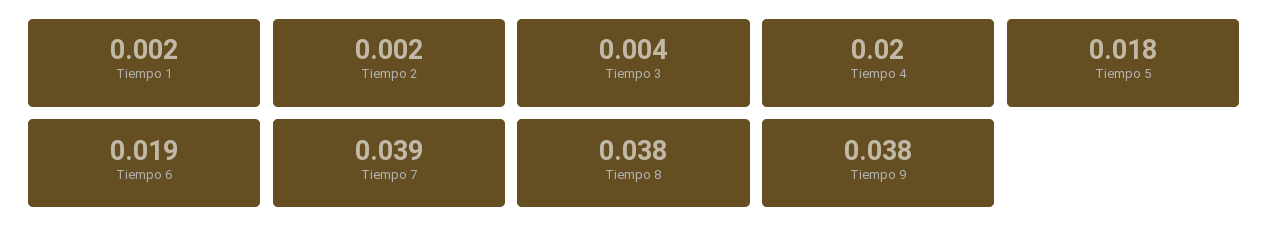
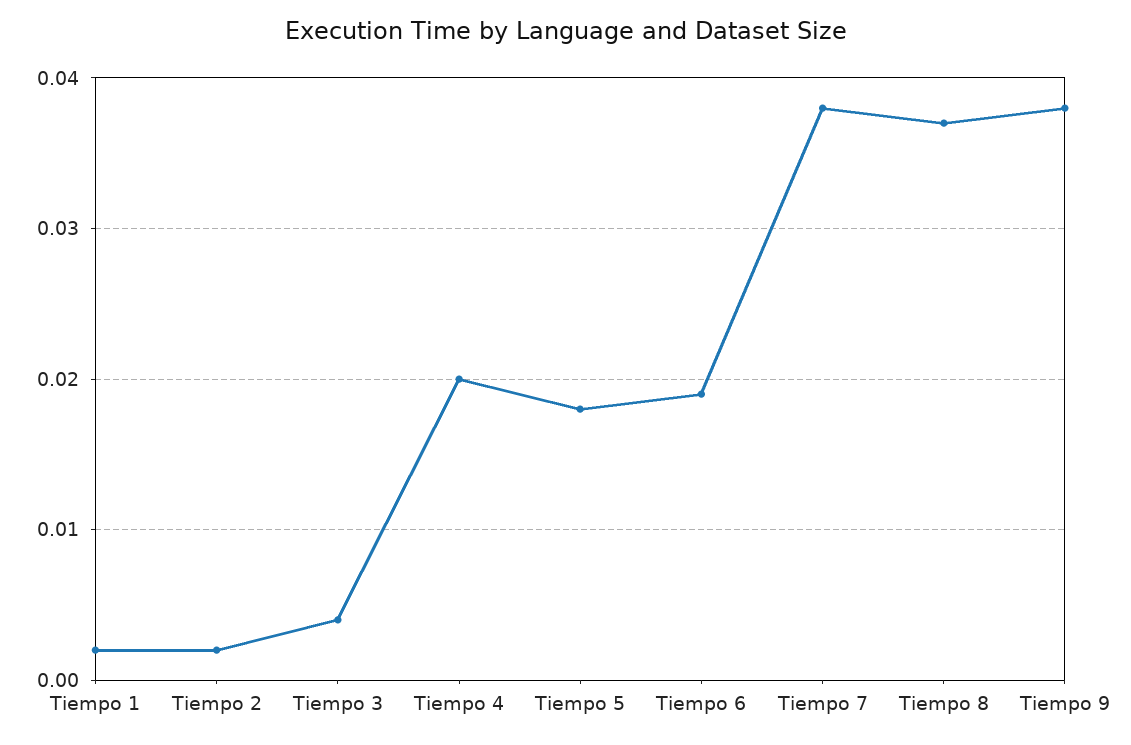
  {
    "Tiempo 1": 0.002,
    "Tiempo 2": 0.002,
    "Tiempo 3": 0.004,
    "Tiempo 4": 0.02,
    "Tiempo 5": 0.018,
    "Tiempo 6": 0.019,
-   "Tiempo 7": 0.039,
+   "Tiempo 7": 0.038,
-   "Tiempo 8": 0.038,
+   "Tiempo 8": 0.037,
    "Tiempo 9": 0.038
  }

